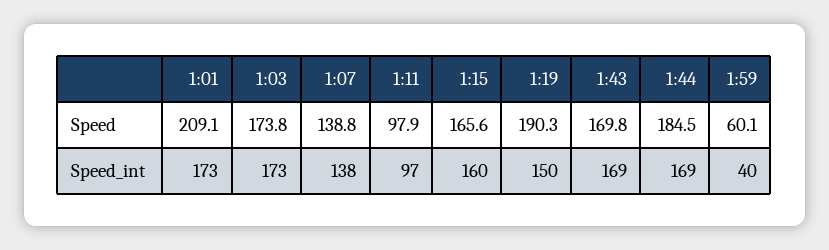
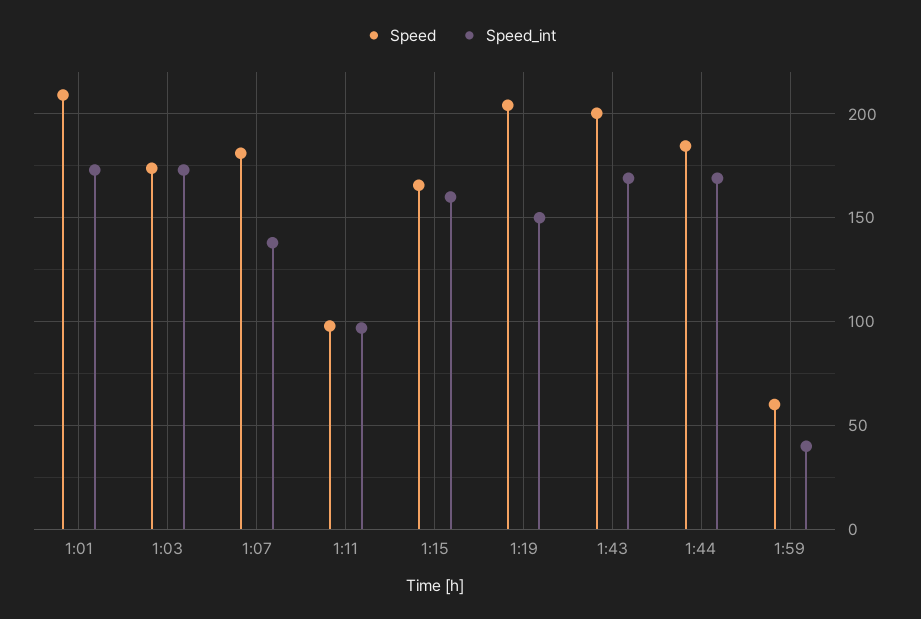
  {
    "Speed": {
      "1:01": 209.1,
      "1:03": 173.8,
-     "1:07": 138.8,
+     "1:07": 180,
      "1:11": 97.9,
      "1:15": 165.6,
-     "1:19": 190.3,
+     "1:19": 205,
-     "1:43": 169.8,
+     "1:43": 200,
      "1:44": 184.5,
      "1:59": 60.1
    },
    "Speed_int": {
      "1:01": 173,
      "1:03": 173,
      "1:07": 138,
      "1:11": 97,
      "1:15": 160,
      "1:19": 150,
      "1:43": 169,
      "1:44": 169,
      "1:59": 40
    }
  }

